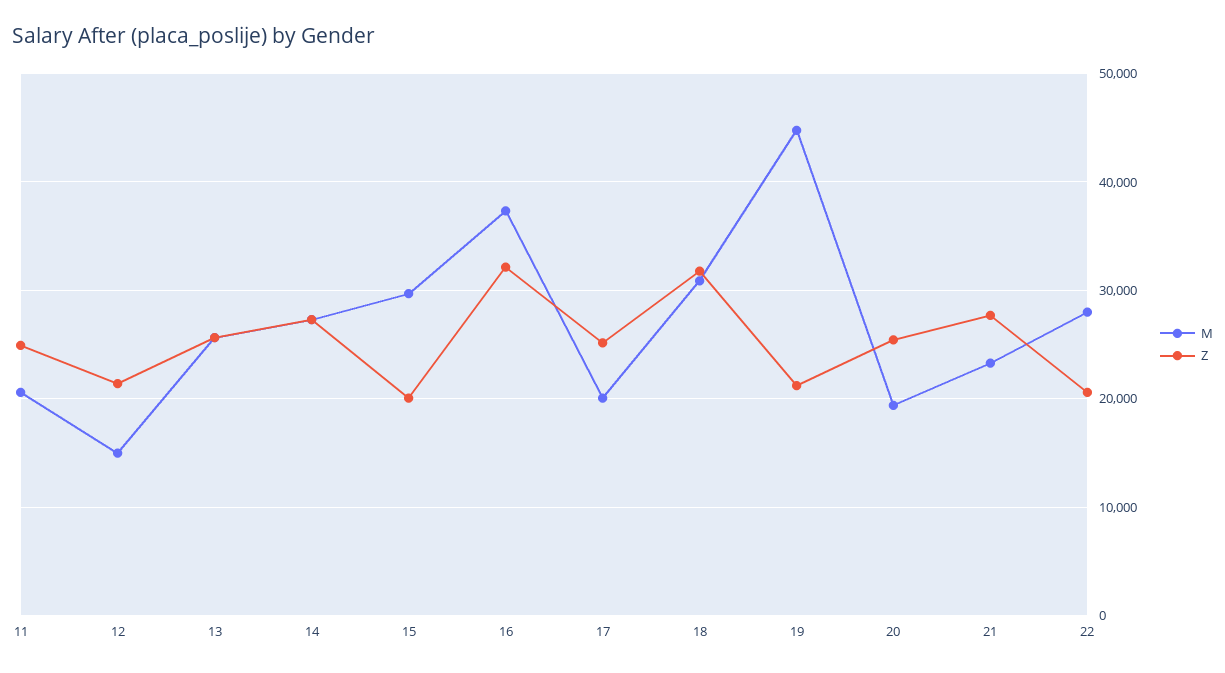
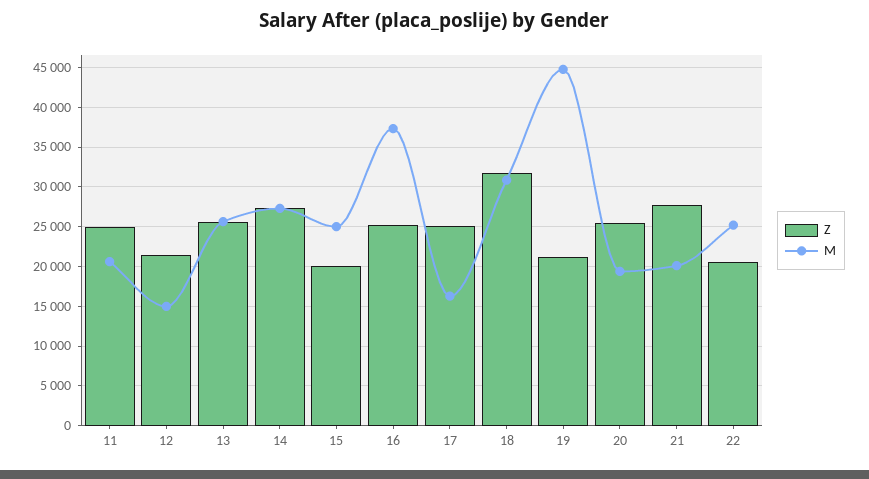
  {
    "M": {
      "11": 21000,
      "12": 15000,
      "13": 26000,
      "14": 27000,
-     "15": 30000,
+     "15": 25000,
      "16": 37000,
-     "17": 20000,
+     "17": 16000,
      "18": 31000,
      "19": 45000,
      "20": 19000,
-     "21": 23000,
+     "21": 20000,
-     "22": 28000
+     "22": 25000
    },
    "Z": {
      "11": 25000,
      "12": 21000,
      "13": 26000,
      "14": 27000,
      "15": 20000,
-     "16": 32000,
+     "16": 25000,
      "17": 25000,
      "18": 32000,
      "19": 21000,
      "20": 25000,
      "21": 28000,
      "22": 21000
    }
  }

